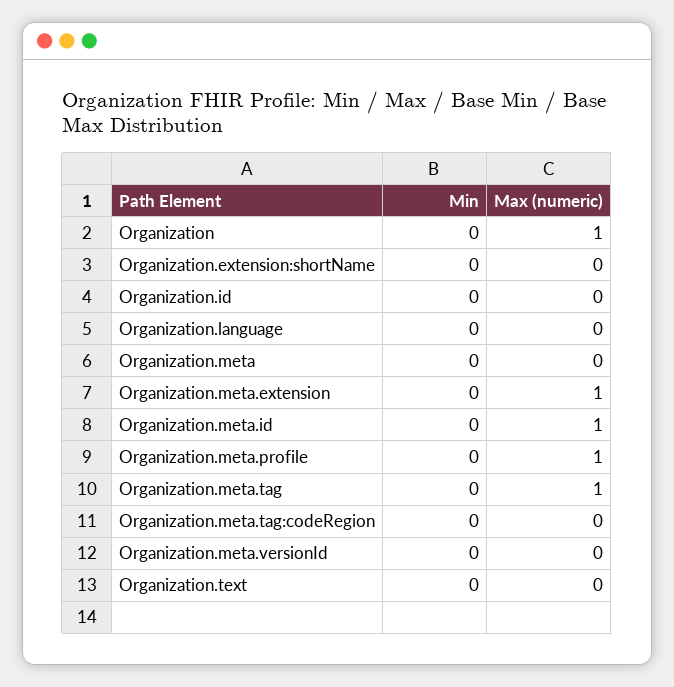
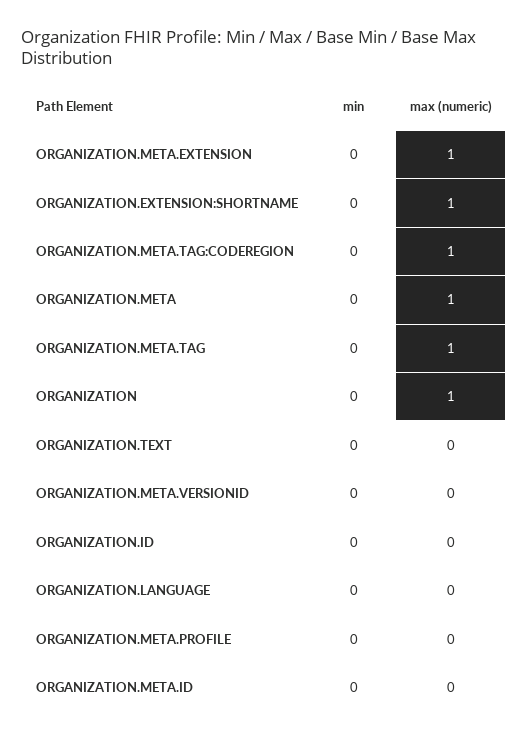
  {
    "Min": {
      "Organization": 0,
      "Organization.extension:shortName": 0,
      "Organization.id": 0,
      "Organization.language": 0,
      "Organization.meta": 0,
      "Organization.meta.extension": 0,
      "Organization.meta.id": 0,
      "Organization.meta.profile": 0,
      "Organization.meta.tag": 0,
      "Organization.meta.tag:codeRegion": 0,
      "Organization.meta.versionId": 0,
      "Organization.text": 0
    },
    "Max (numeric)": {
      "Organization": 1,
-     "Organization.extension:shortName": 0,
+     "Organization.extension:shortName": 1,
      "Organization.id": 0,
      "Organization.language": 0,
-     "Organization.meta": 0,
+     "Organization.meta": 1,
      "Organization.meta.extension": 1,
-     "Organization.meta.id": 1,
+     "Organization.meta.id": 0,
-     "Organization.meta.profile": 1,
+     "Organization.meta.profile": 0,
      "Organization.meta.tag": 1,
-     "Organization.meta.tag:codeRegion": 0,
+     "Organization.meta.tag:codeRegion": 1,
      "Organization.meta.versionId": 0,
      "Organization.text": 0
    }
  }

